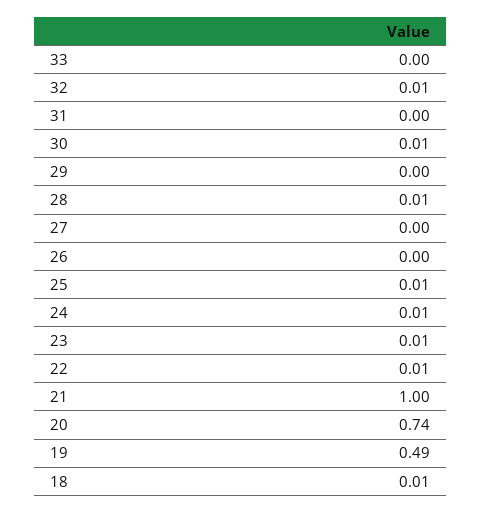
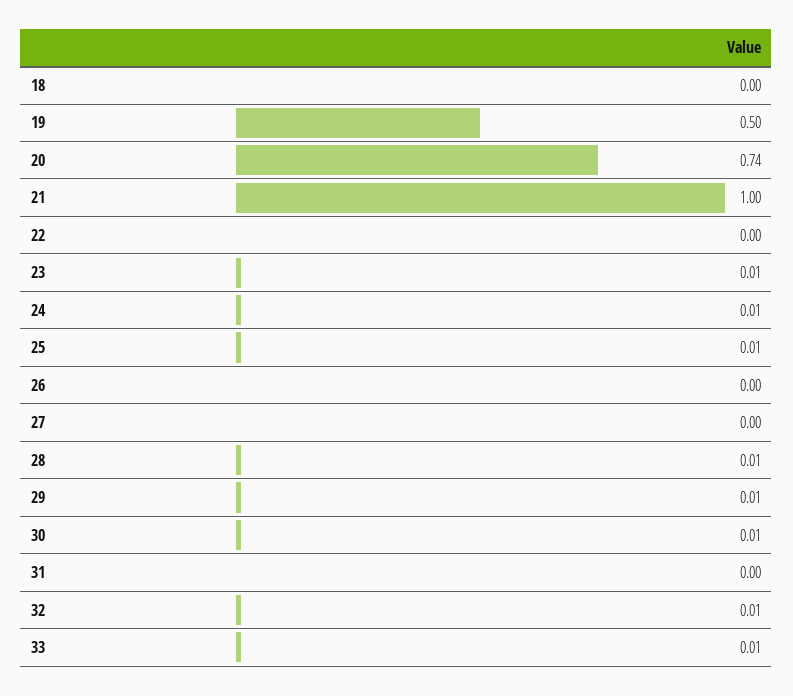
  {
-   "33": 0,
+   "33": 0.01,
    "32": 0.01,
    "31": 0,
    "30": 0.01,
-   "29": 0,
+   "29": 0.01,
    "28": 0.01,
    "27": 0,
    "26": 0,
    "25": 0.01,
    "24": 0.01,
    "23": 0.01,
-   "22": 0.01,
+   "22": 0,
    "21": 1,
    "20": 0.74,
-   "19": 0.49,
+   "19": 0.5,
-   "18": 0.01
+   "18": 0
  }

